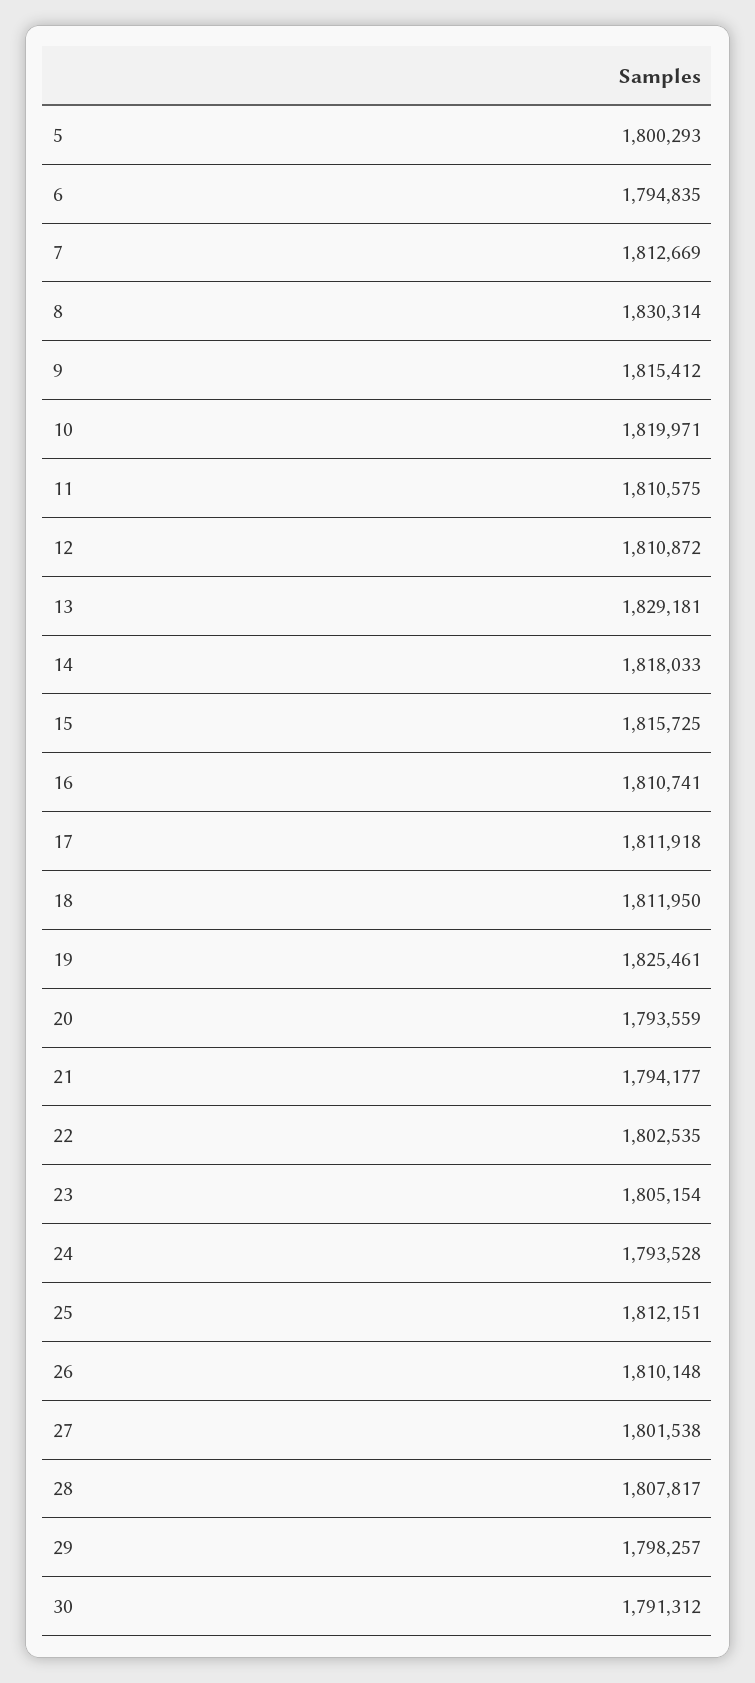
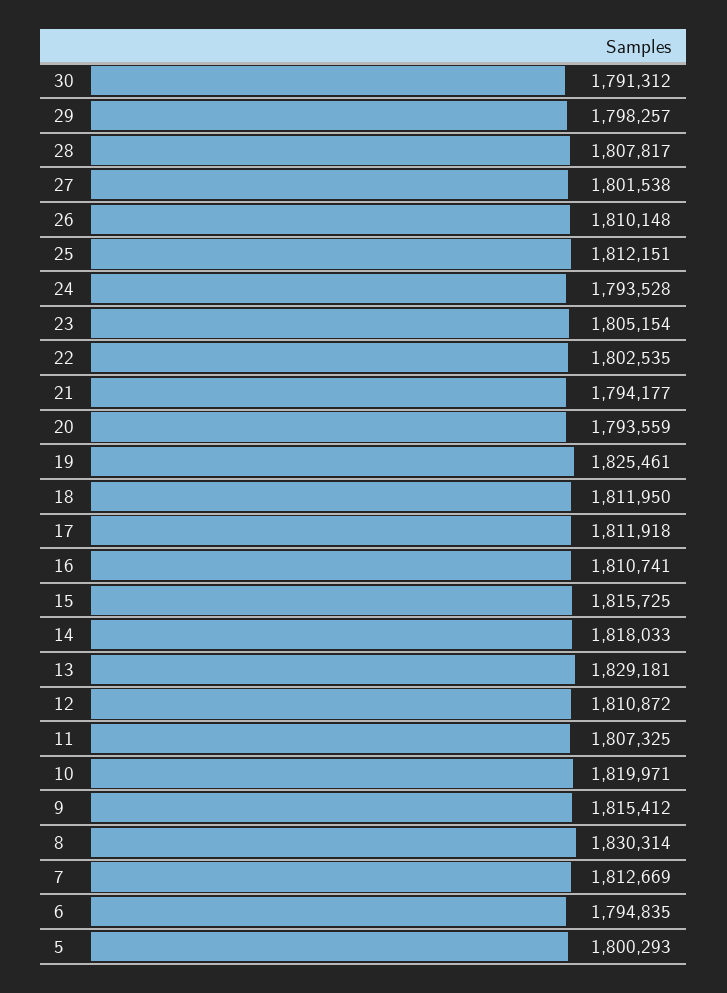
  {
    "5": 1800293,
    "6": 1794835,
    "7": 1812669,
    "8": 1830314,
    "9": 1815412,
    "10": 1819971,
-   "11": 1810575,
+   "11": 1807325,
    "12": 1810872,
    "13": 1829181,
    "14": 1818033,
    "15": 1815725,
    "16": 1810741,
    "17": 1811918,
    "18": 1811950,
    "19": 1825461,
    "20": 1793559,
    "21": 1794177,
    "22": 1802535,
    "23": 1805154,
    "24": 1793528,
    "25": 1812151,
    "26": 1810148,
    "27": 1801538,
    "28": 1807817,
    "29": 1798257,
    "30": 1791312
  }

